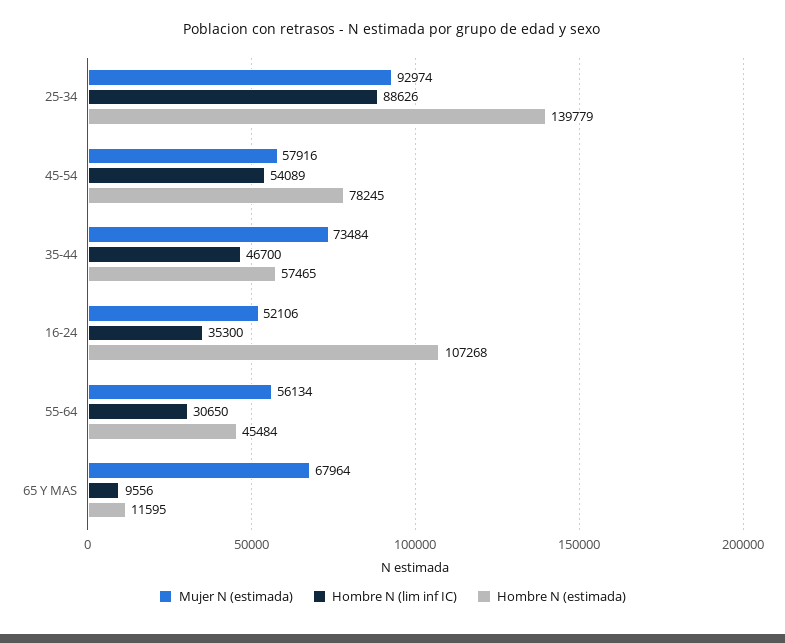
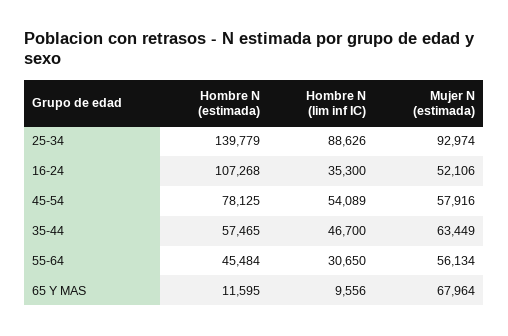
  {
    "Mujer N (estimada)": {
      "25-34": 92974,
      "45-54": 57916,
-     "35-44": 73484,
+     "35-44": 63449,
      "16-24": 52106,
      "55-64": 56134,
      "65 Y MAS": 67964
    },
    "Hombre N (lim inf IC)": {
      "25-34": 88626,
      "45-54": 54089,
      "35-44": 46700,
      "16-24": 35300,
      "55-64": 30650,
      "65 Y MAS": 9556
    },
    "Hombre N (estimada)": {
      "25-34": 139779,
-     "45-54": 78245,
+     "45-54": 78125,
      "35-44": 57465,
      "16-24": 107268,
      "55-64": 45484,
      "65 Y MAS": 11595
    }
  }

